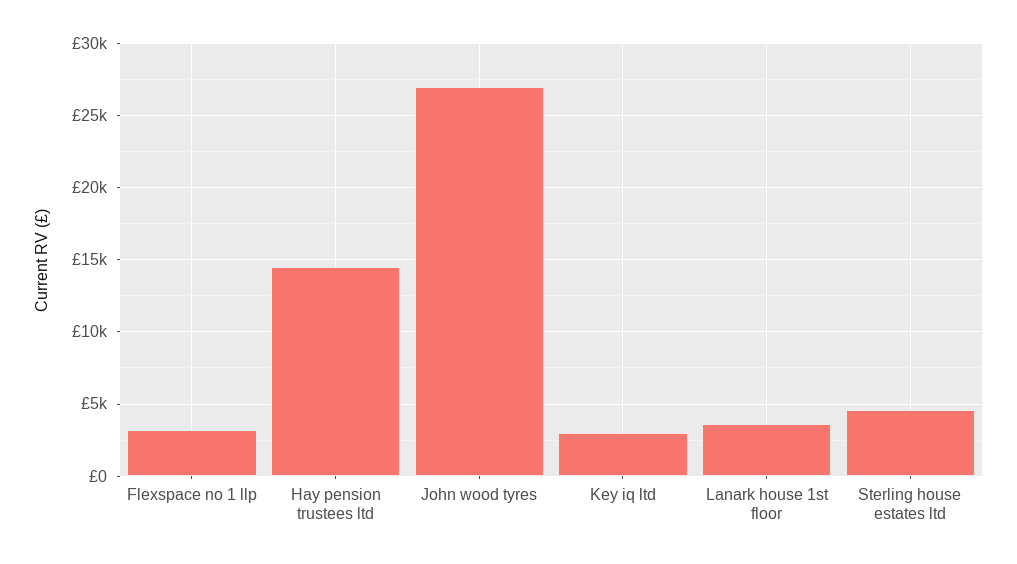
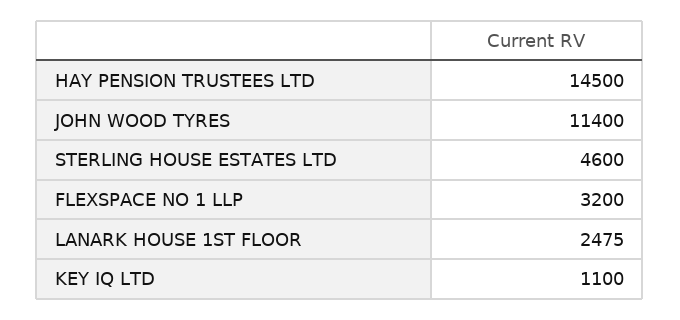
  {
    "Flexspace no 1 llp": 3200,
    "Hay pension trustees ltd": 14500,
-   "John wood tyres": 27000,
+   "John wood tyres": 11400,
-   "Key iq ltd": 3000,
+   "Key iq ltd": 1100,
-   "Lanark house 1st floor": 3500,
+   "Lanark house 1st floor": 2475,
    "Sterling house estates ltd": 4600
  }

